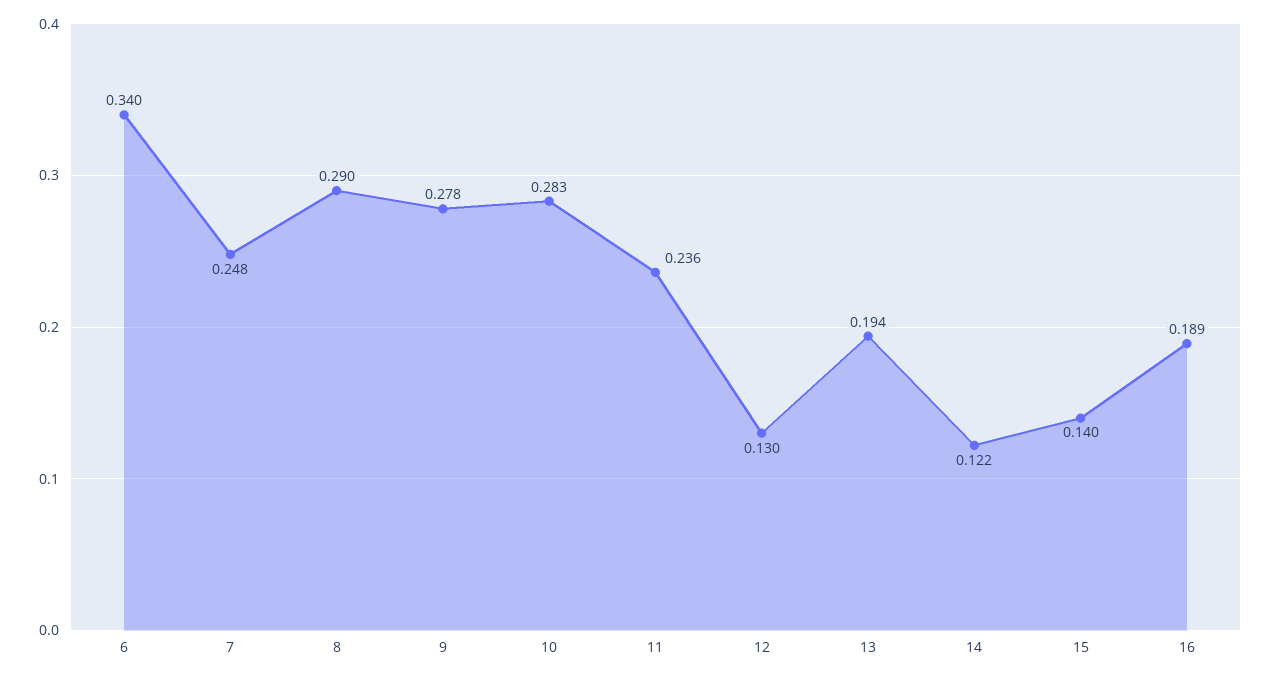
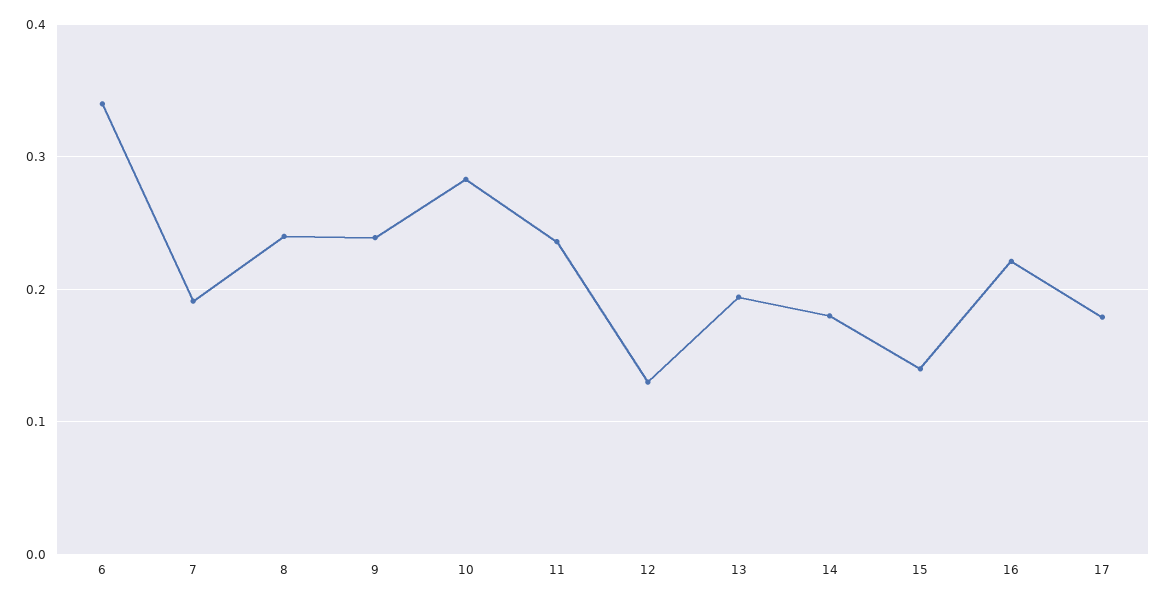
  {
    "6": 0.34,
-   "7": 0.248,
+   "7": 0.19,
-   "8": 0.29,
+   "8": 0.24,
-   "9": 0.278,
+   "9": 0.24,
    "10": 0.283,
    "11": 0.236,
    "12": 0.13,
    "13": 0.194,
-   "14": 0.122,
+   "14": 0.18,
    "15": 0.14,
-   "16": 0.189
+   "16": 0.22,
+   "17": 0.18
  }

